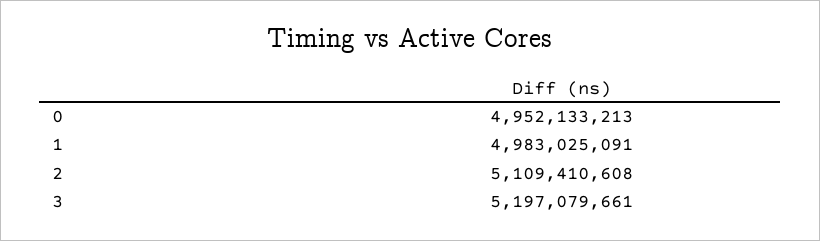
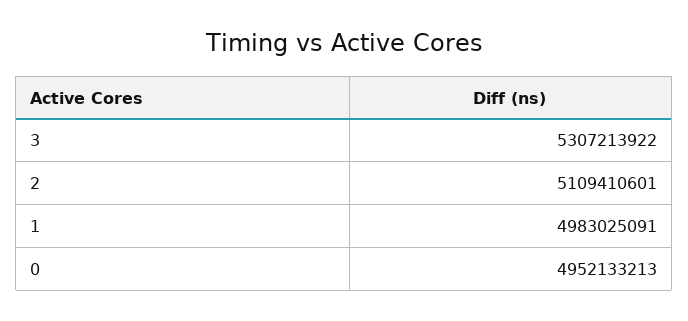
  {
    "0": 4952133213,
    "1": 4983025091,
-   "2": 5109410608,
+   "2": 5109410601,
-   "3": 5197079661
+   "3": 5307213922
  }

